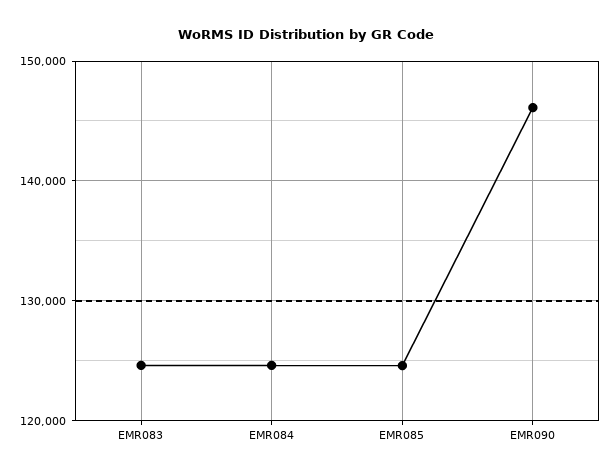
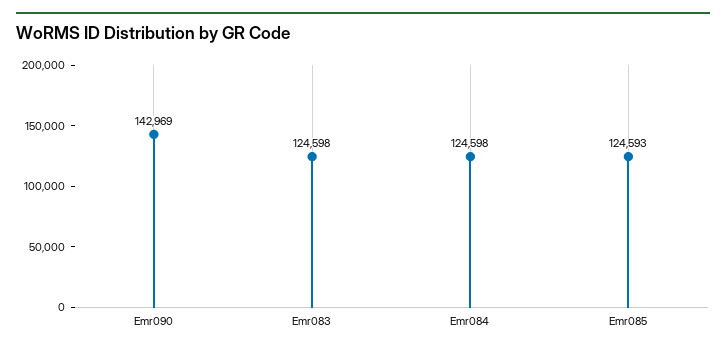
  {
    "EMR083": 124598,
    "EMR084": 124598,
    "EMR085": 124593,
-   "EMR090": 146000
+   "EMR090": 142969
  }

